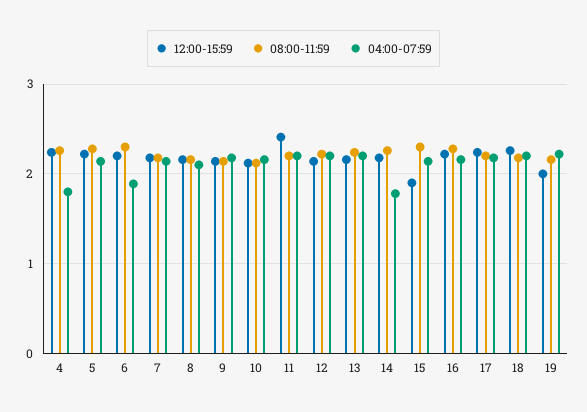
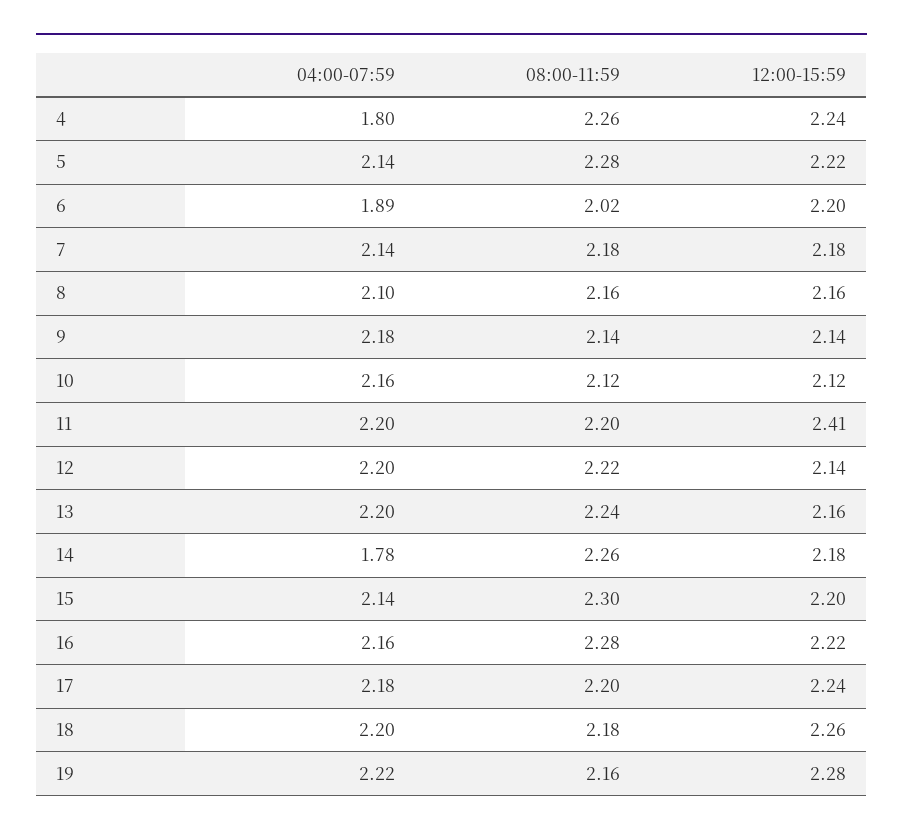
  {
    "12:00-15:59": {
      "4": 2.24,
      "5": 2.22,
      "6": 2.2,
      "7": 2.18,
      "8": 2.16,
      "9": 2.14,
      "10": 2.12,
      "11": 2.41,
      "12": 2.14,
      "13": 2.16,
      "14": 2.18,
-     "15": 1.9,
+     "15": 2.2,
      "16": 2.22,
      "17": 2.24,
      "18": 2.26,
-     "19": 2
+     "19": 2.28
    },
    "08:00-11:59": {
      "4": 2.26,
      "5": 2.28,
-     "6": 2.3,
+     "6": 2.02,
      "7": 2.18,
      "8": 2.16,
      "9": 2.14,
      "10": 2.12,
      "11": 2.2,
      "12": 2.22,
      "13": 2.24,
      "14": 2.26,
      "15": 2.3,
      "16": 2.28,
      "17": 2.2,
      "18": 2.18,
      "19": 2.16
    },
    "04:00-07:59": {
      "4": 1.8,
      "5": 2.14,
      "6": 1.89,
      "7": 2.14,
      "8": 2.1,
      "9": 2.18,
      "10": 2.16,
      "11": 2.2,
      "12": 2.2,
      "13": 2.2,
      "14": 1.78,
      "15": 2.14,
      "16": 2.16,
      "17": 2.18,
      "18": 2.2,
      "19": 2.22
    }
  }

